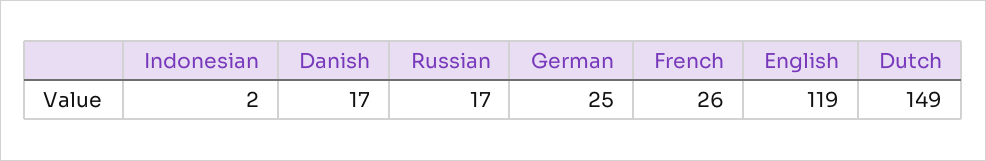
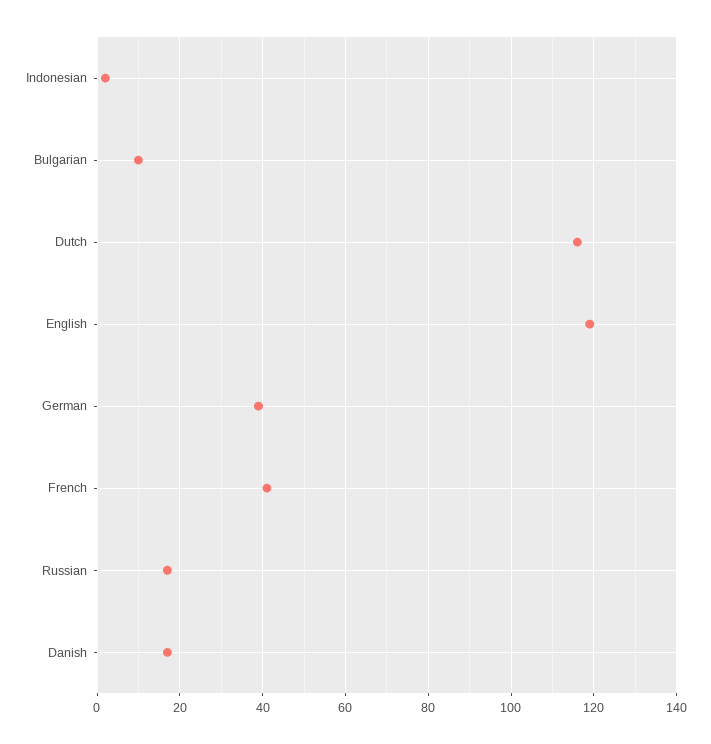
  {
    "Indonesian": 2,
    "Danish": 17,
    "Russian": 17,
-   "German": 25,
+   "German": 40,
-   "French": 26,
+   "French": 40,
    "English": 119,
-   "Dutch": 149
+   "Dutch": 115,
+   "Bulgarian": 10
  }

